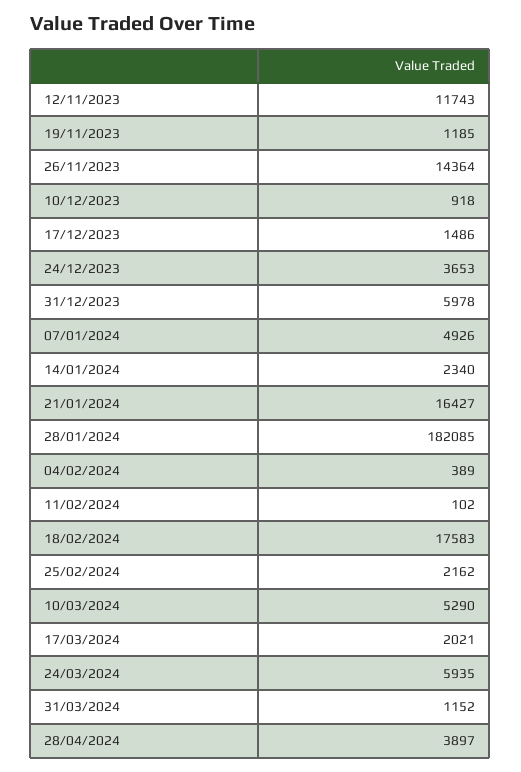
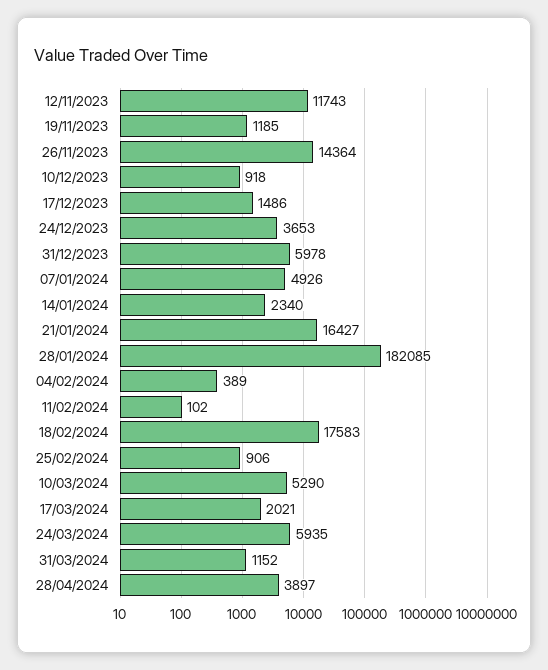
  {
    "12/11/2023": 11743,
    "19/11/2023": 1185,
    "26/11/2023": 14364,
    "10/12/2023": 918,
    "17/12/2023": 1486,
    "24/12/2023": 3653,
    "31/12/2023": 5978,
    "07/01/2024": 4926,
    "14/01/2024": 2340,
    "21/01/2024": 16427,
    "28/01/2024": 182085,
    "04/02/2024": 389,
    "11/02/2024": 102,
    "18/02/2024": 17583,
-   "25/02/2024": 2162,
+   "25/02/2024": 906,
    "10/03/2024": 5290,
    "17/03/2024": 2021,
    "24/03/2024": 5935,
    "31/03/2024": 1152,
    "28/04/2024": 3897
  }

